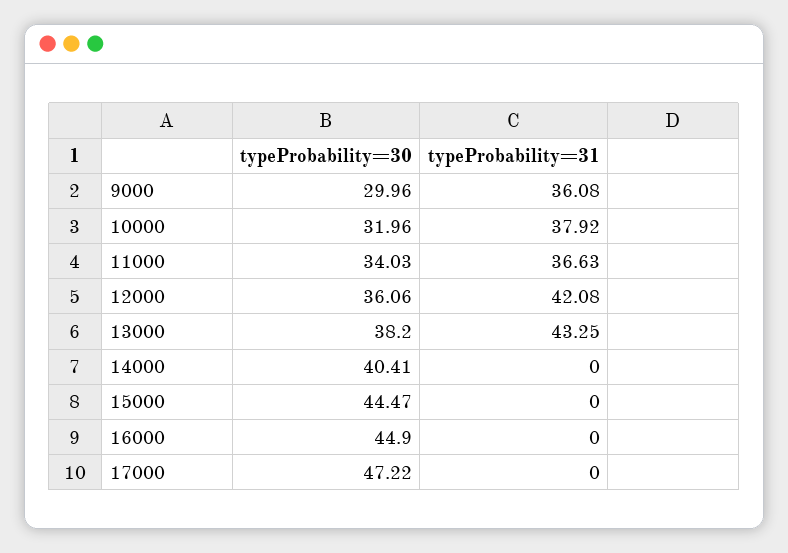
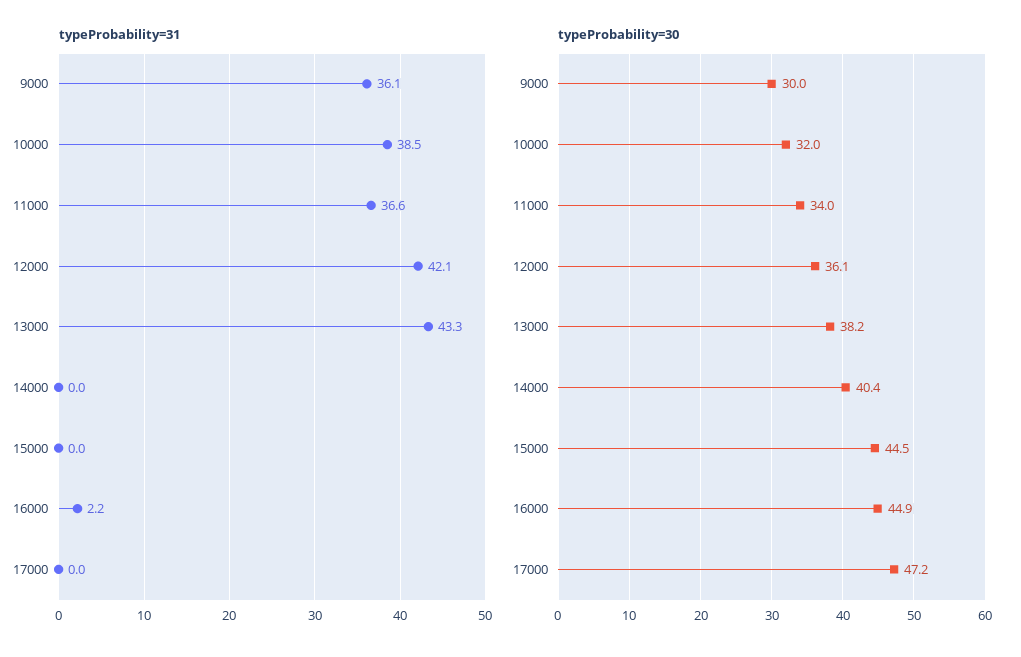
  {
    "typeProbability=30": {
      "9000": 29.96,
      "10000": 31.96,
      "11000": 34.03,
      "12000": 36.06,
      "13000": 38.2,
      "14000": 40.41,
      "15000": 44.47,
      "16000": 44.9,
      "17000": 47.22
    },
    "typeProbability=31": {
      "9000": 36.08,
-     "10000": 37.92,
+     "10000": 38.5,
      "11000": 36.63,
      "12000": 42.08,
      "13000": 43.25,
      "14000": 0,
      "15000": 0,
-     "16000": 0,
+     "16000": 2.2,
      "17000": 0
    }
  }

